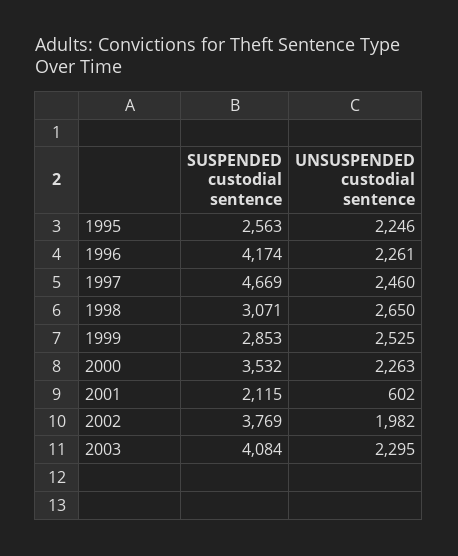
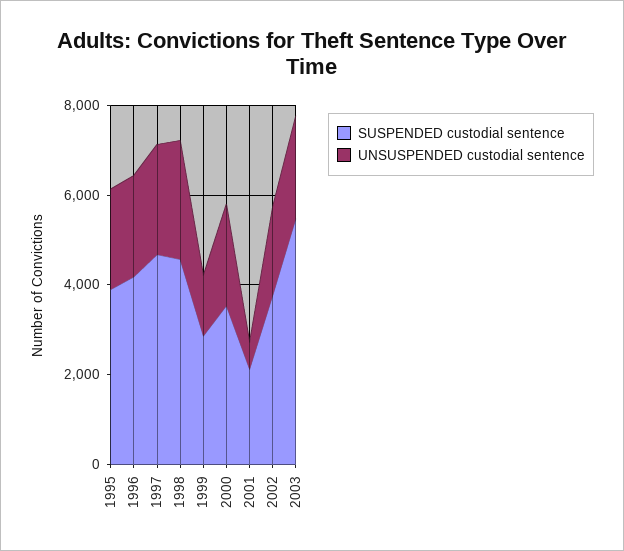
  {
    "SUSPENDED custodial sentence": {
-     "1995": 2563,
+     "1995": 4000,
      "1996": 4174,
      "1997": 4669,
-     "1998": 3071,
+     "1998": 4500,
      "1999": 2853,
      "2000": 3532,
      "2001": 2115,
      "2002": 3769,
-     "2003": 4084
+     "2003": 5500
    },
    "UNSUSPENDED custodial sentence": {
      "1995": 2246,
      "1996": 2261,
      "1997": 2460,
      "1998": 2650,
-     "1999": 2525,
+     "1999": 1500,
      "2000": 2263,
      "2001": 602,
      "2002": 1982,
      "2003": 2295
    }
  }

